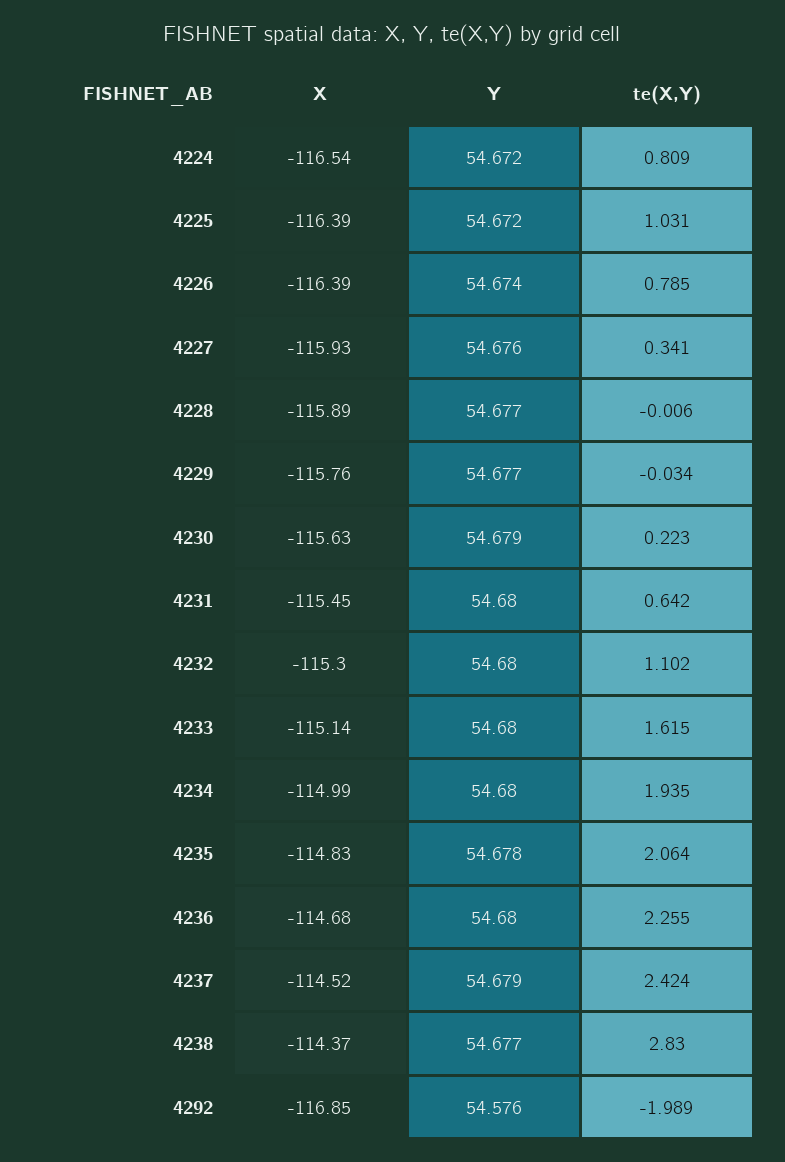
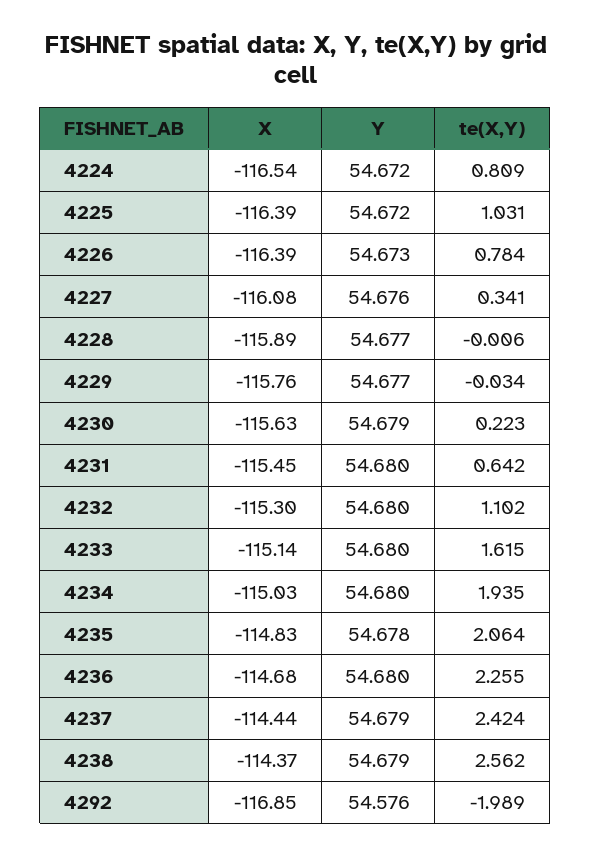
  {
    "X": {
      "4224": -116.54,
      "4225": -116.39,
      "4226": -116.39,
-     "4227": -115.93,
+     "4227": -116.08,
      "4228": -115.89,
      "4229": -115.76,
      "4230": -115.63,
      "4231": -115.45,
      "4232": -115.3,
      "4233": -115.14,
-     "4234": -114.99,
+     "4234": -115.03,
      "4235": -114.83,
      "4236": -114.68,
-     "4237": -114.52,
+     "4237": -114.44,
      "4238": -114.37,
      "4292": -116.85
    },
    "Y": {
      "4224": 54.672,
      "4225": 54.672,
-     "4226": 54.674,
+     "4226": 54.673,
      "4227": 54.676,
      "4228": 54.677,
      "4229": 54.677,
      "4230": 54.679,
      "4231": 54.68,
      "4232": 54.68,
      "4233": 54.68,
      "4234": 54.68,
      "4235": 54.678,
      "4236": 54.68,
      "4237": 54.679,
-     "4238": 54.677,
+     "4238": 54.679,
      "4292": 54.576
    },
    "te(X,Y)": {
      "4224": 0.809,
      "4225": 1.031,
-     "4226": 0.785,
+     "4226": 0.784,
      "4227": 0.341,
      "4228": -0.006,
      "4229": -0.034,
      "4230": 0.223,
      "4231": 0.642,
      "4232": 1.102,
      "4233": 1.615,
      "4234": 1.935,
      "4235": 2.064,
      "4236": 2.255,
      "4237": 2.424,
-     "4238": 2.83,
+     "4238": 2.562,
      "4292": -1.989
    }
  }

